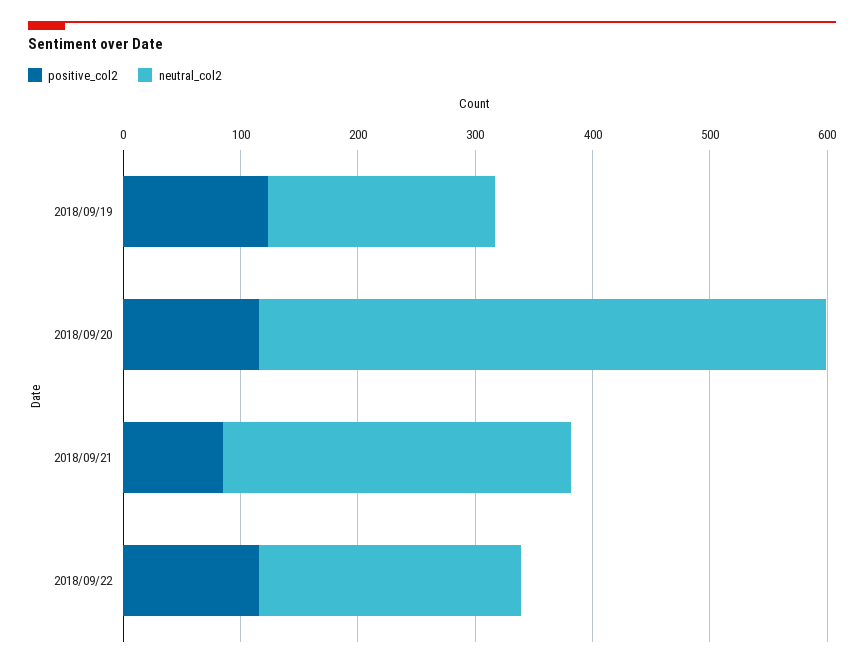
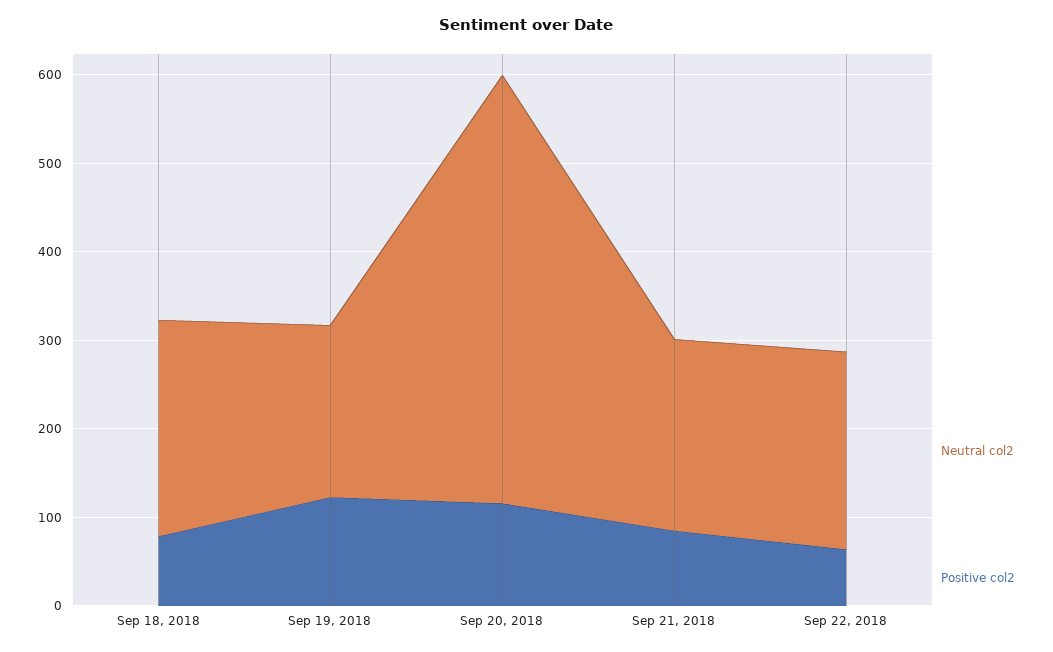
  {
    "positive_col2": {
      "2018/09/19": 120,
      "2018/09/20": 120,
      "2018/09/21": 80,
-     "2018/09/22": 120
+     "2018/09/22": 60,
+     "Sep 18, 2018": 80
    },
    "neutral_col2": {
      "2018/09/19": 200,
      "2018/09/20": 480,
-     "2018/09/21": 300,
+     "2018/09/21": 220,
-     "2018/09/22": 220
+     "2018/09/22": 220,
+     "Sep 18, 2018": 240
    }
  }

